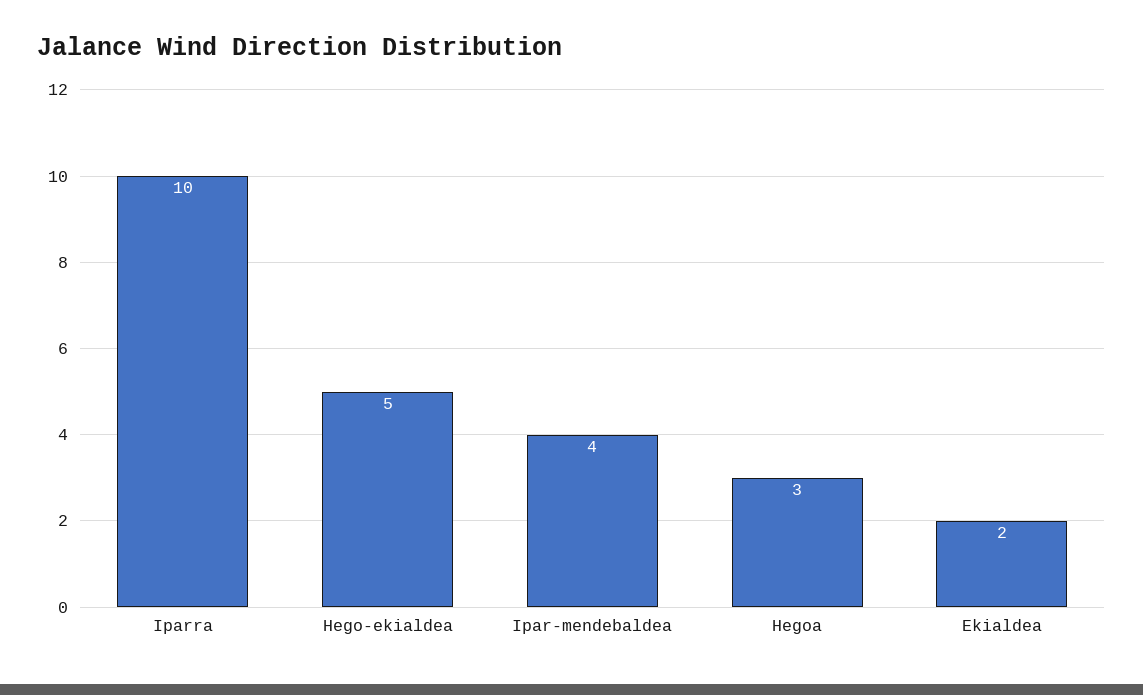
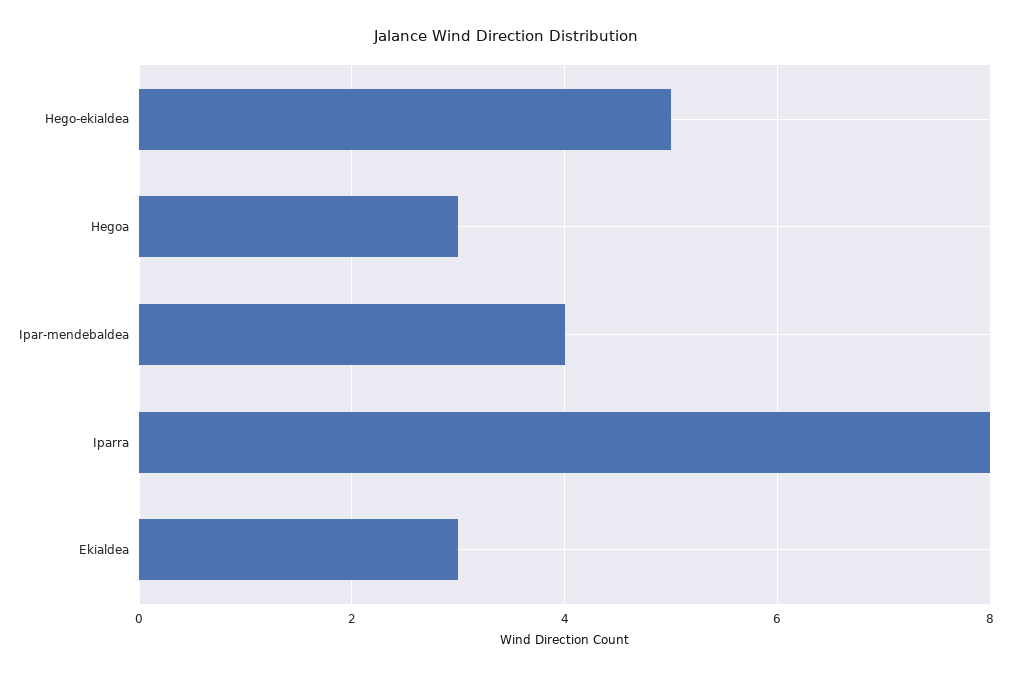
  {
-   "Iparra": 10,
+   "Iparra": 8,
    "Hego-ekialdea": 5,
    "Ipar-mendebaldea": 4,
    "Hegoa": 3,
-   "Ekialdea": 2
+   "Ekialdea": 3
  }

